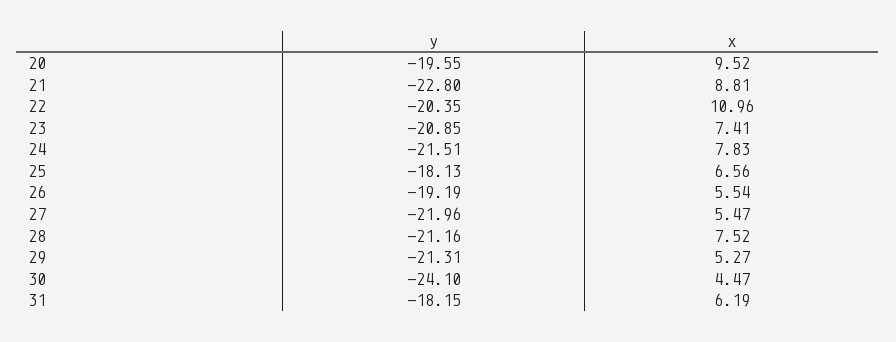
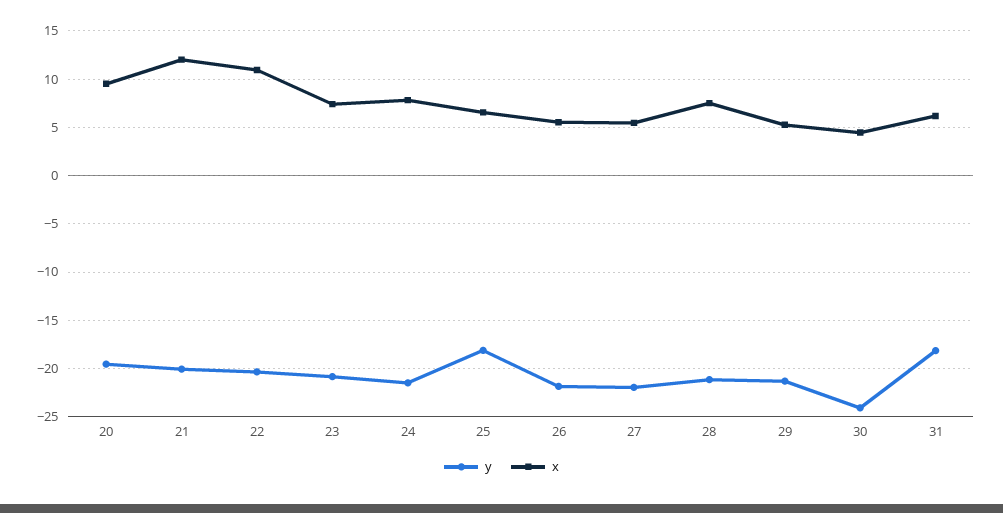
  {
    "y": {
      "20": -19.55,
-     "21": -22.8,
+     "21": -20,
      "22": -20.35,
      "23": -20.85,
      "24": -21.51,
      "25": -18.13,
-     "26": -19.19,
+     "26": -22,
      "27": -21.96,
      "28": -21.16,
      "29": -21.31,
      "30": -24.1,
      "31": -18.15
    },
    "x": {
      "20": 9.52,
-     "21": 8.81,
+     "21": 12,
      "22": 10.96,
      "23": 7.41,
      "24": 7.83,
      "25": 6.56,
      "26": 5.54,
      "27": 5.47,
      "28": 7.52,
      "29": 5.27,
      "30": 4.47,
      "31": 6.19
    }
  }

